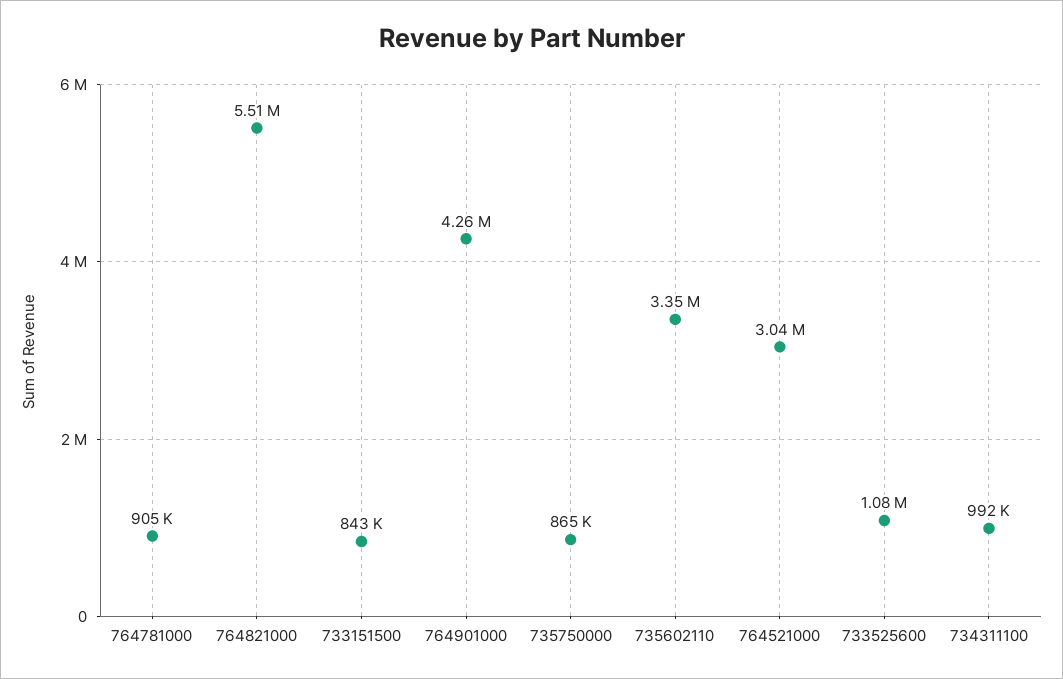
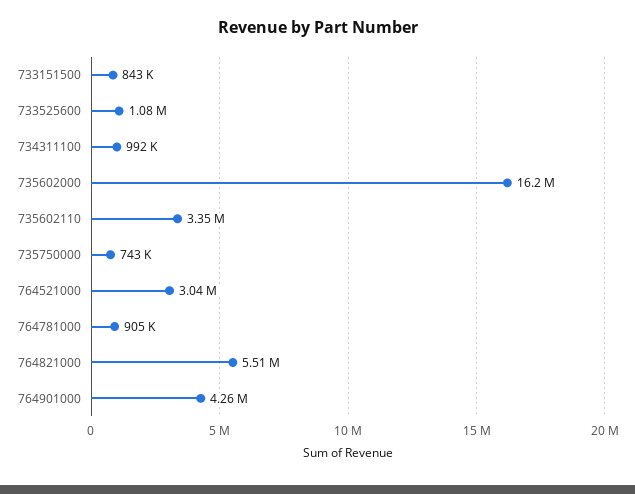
  {
    "764781000": 905000,
    "764821000": 5510000,
    "733151500": 843000,
    "764901000": 4260000,
-   "735750000": 865000,
+   "735750000": 743000,
    "735602110": 3350000,
    "764521000": 3040000,
    "733525600": 1080000,
-   "734311100": 992000
+   "734311100": 992000,
+   "735602000": 16200000
  }

